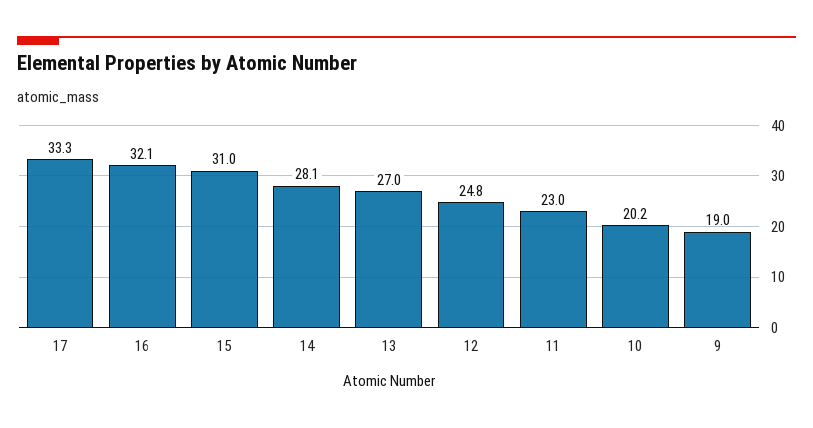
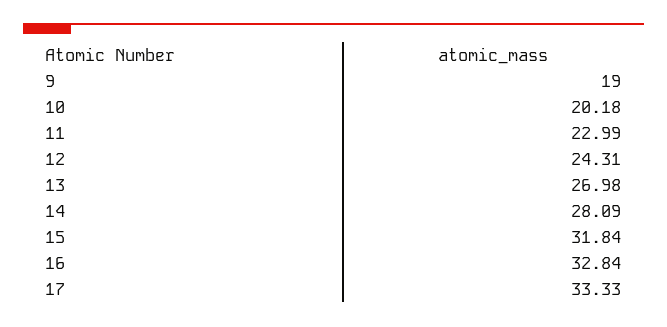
  {
    "17": 33.33,
-   "16": 32.1,
+   "16": 32.84,
-   "15": 31,
+   "15": 31.84,
    "14": 28.09,
    "13": 26.98,
-   "12": 24.8,
+   "12": 24.31,
    "11": 22.99,
    "10": 20.18,
    "9": 19
  }

